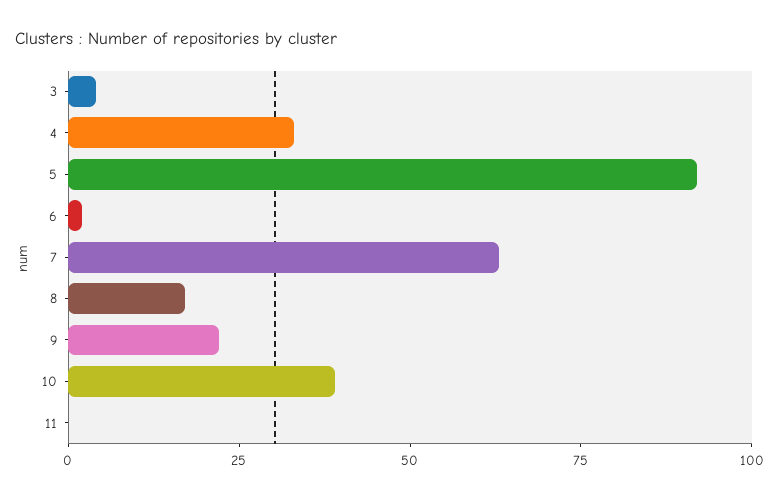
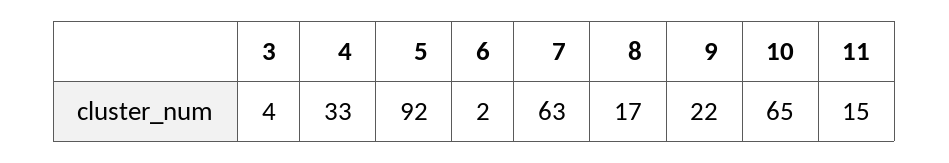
  {
    "3": 4,
    "4": 33,
    "5": 92,
    "6": 2,
    "7": 63,
    "8": 17,
    "9": 22,
-   "10": 40,
+   "10": 65,
-   "11": 0
+   "11": 15
  }

